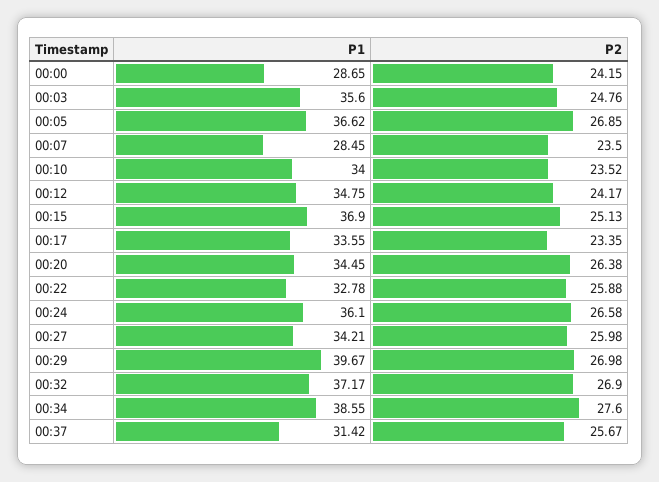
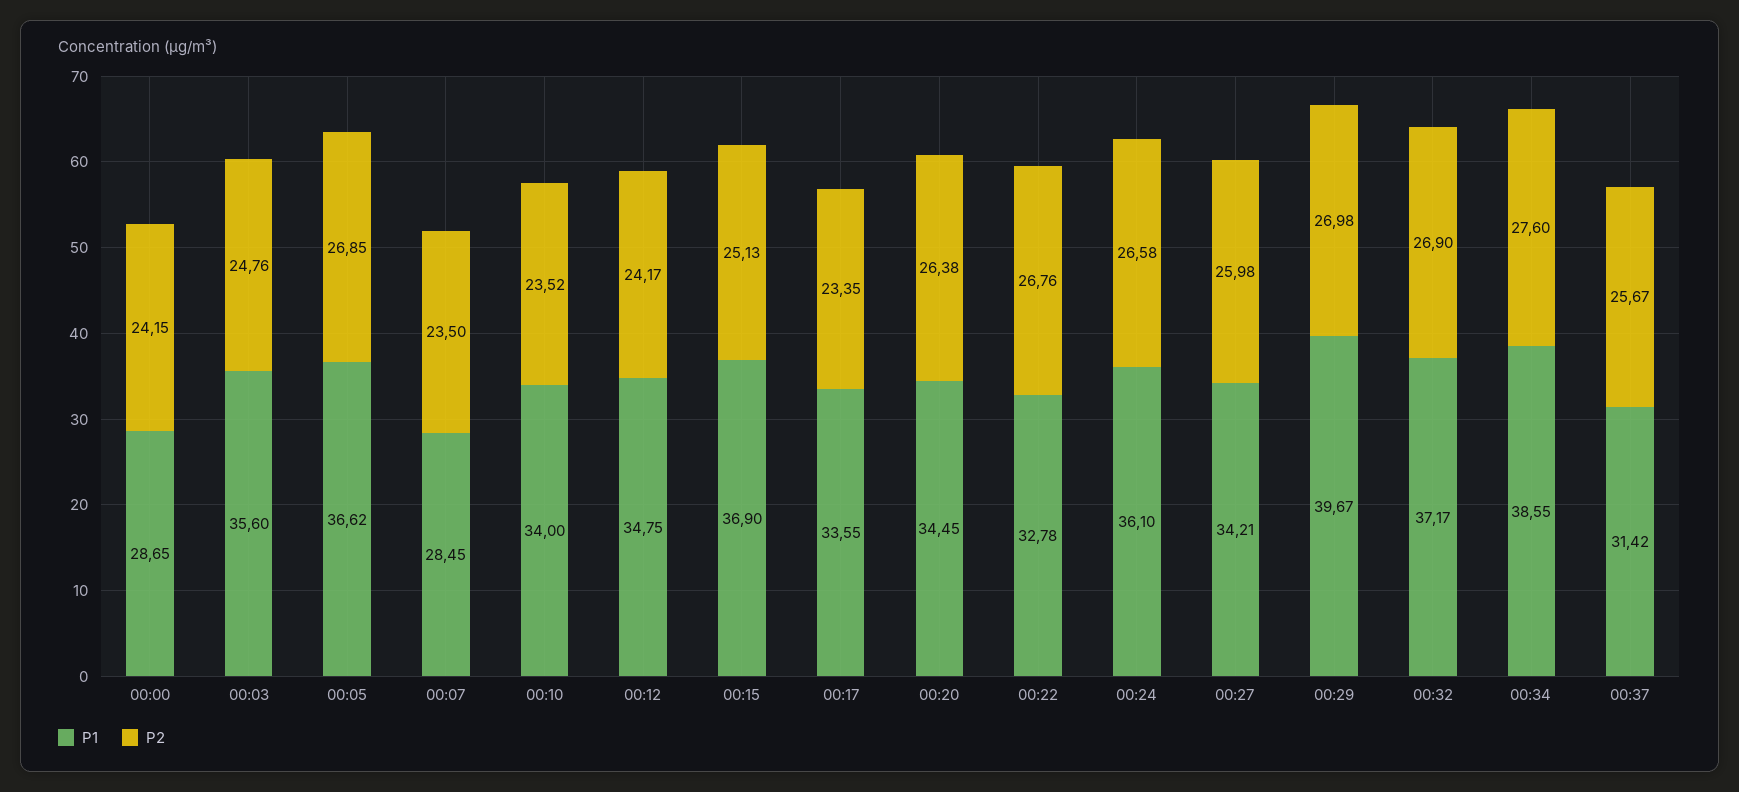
  {
    "P1": {
      "00:00": 28.65,
      "00:03": 35.6,
      "00:05": 36.62,
      "00:07": 28.45,
      "00:10": 34,
      "00:12": 34.75,
      "00:15": 36.9,
      "00:17": 33.55,
      "00:20": 34.45,
      "00:22": 32.78,
      "00:24": 36.1,
      "00:27": 34.21,
      "00:29": 39.67,
      "00:32": 37.17,
      "00:34": 38.55,
      "00:37": 31.42
    },
    "P2": {
      "00:00": 24.15,
      "00:03": 24.76,
      "00:05": 26.85,
      "00:07": 23.5,
      "00:10": 23.52,
      "00:12": 24.17,
      "00:15": 25.13,
      "00:17": 23.35,
      "00:20": 26.38,
-     "00:22": 25.88,
+     "00:22": 26.76,
      "00:24": 26.58,
      "00:27": 25.98,
      "00:29": 26.98,
      "00:32": 26.9,
      "00:34": 27.6,
      "00:37": 25.67
    }
  }

